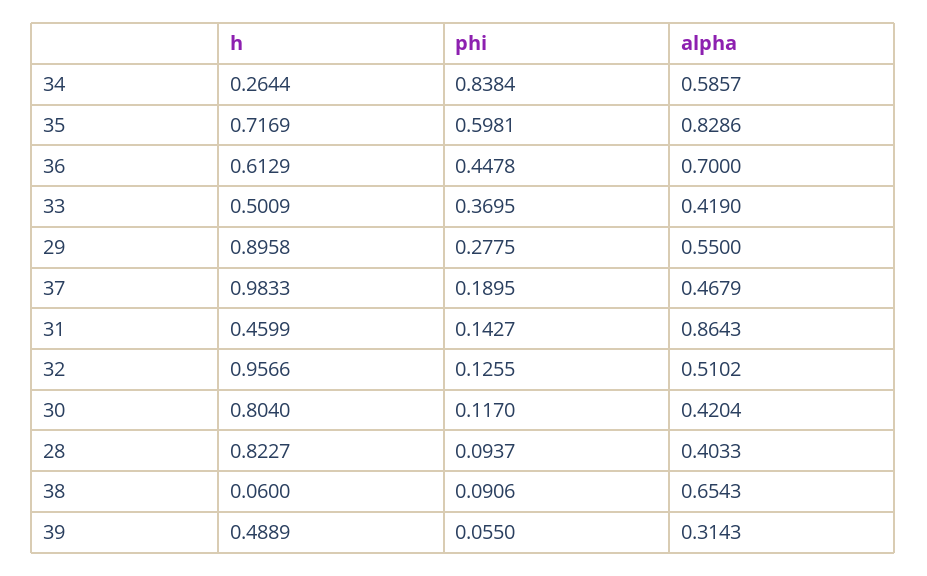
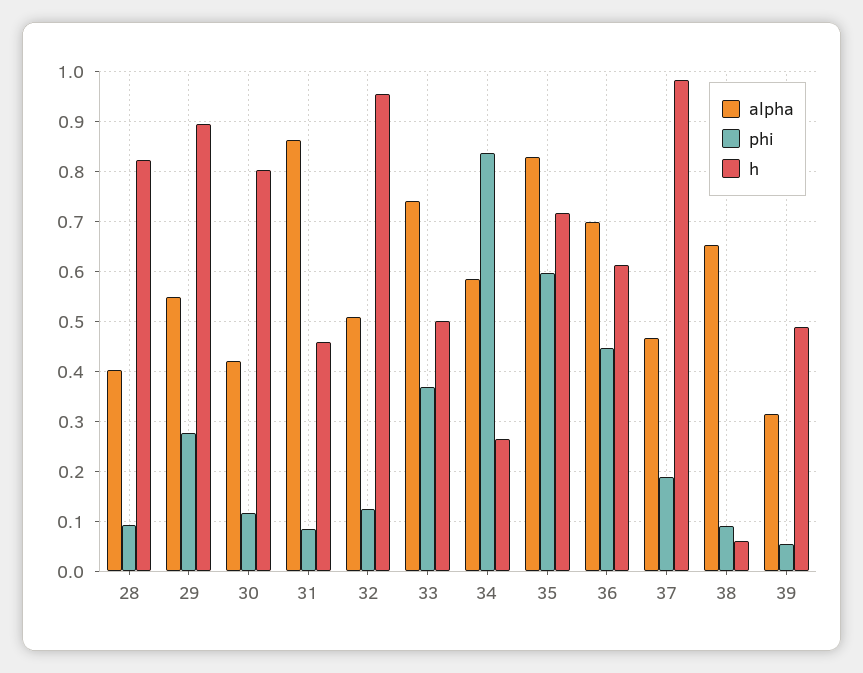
  {
    "h": {
      "34": 0.2644,
      "35": 0.7169,
      "36": 0.6129,
      "33": 0.5009,
      "29": 0.8958,
      "37": 0.9833,
      "31": 0.4599,
      "32": 0.9566,
      "30": 0.804,
      "28": 0.8227,
      "38": 0.06,
      "39": 0.4889
    },
    "phi": {
      "34": 0.8384,
      "35": 0.5981,
      "36": 0.4478,
      "33": 0.3695,
      "29": 0.2775,
      "37": 0.1895,
-     "31": 0.1427,
+     "31": 0.08,
      "32": 0.1255,
      "30": 0.117,
      "28": 0.0937,
      "38": 0.0906,
      "39": 0.055
    },
    "alpha": {
      "34": 0.5857,
      "35": 0.8286,
      "36": 0.7,
-     "33": 0.419,
+     "33": 0.74,
      "29": 0.55,
      "37": 0.4679,
      "31": 0.8643,
      "32": 0.5102,
      "30": 0.4204,
      "28": 0.4033,
      "38": 0.6543,
      "39": 0.3143
    }
  }

